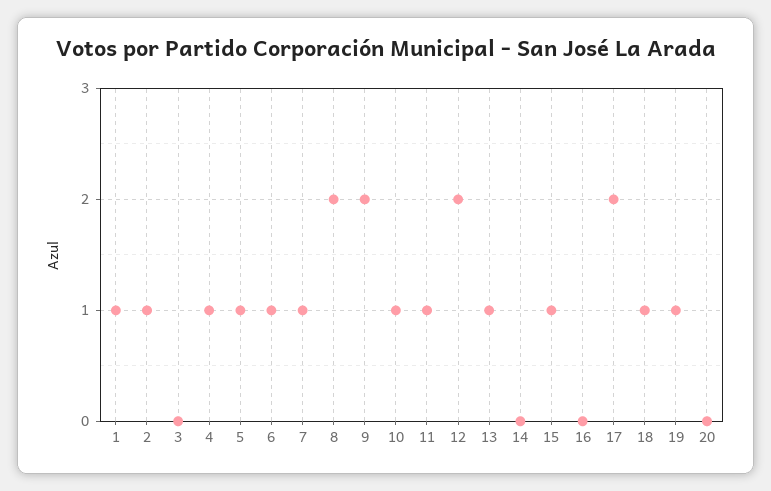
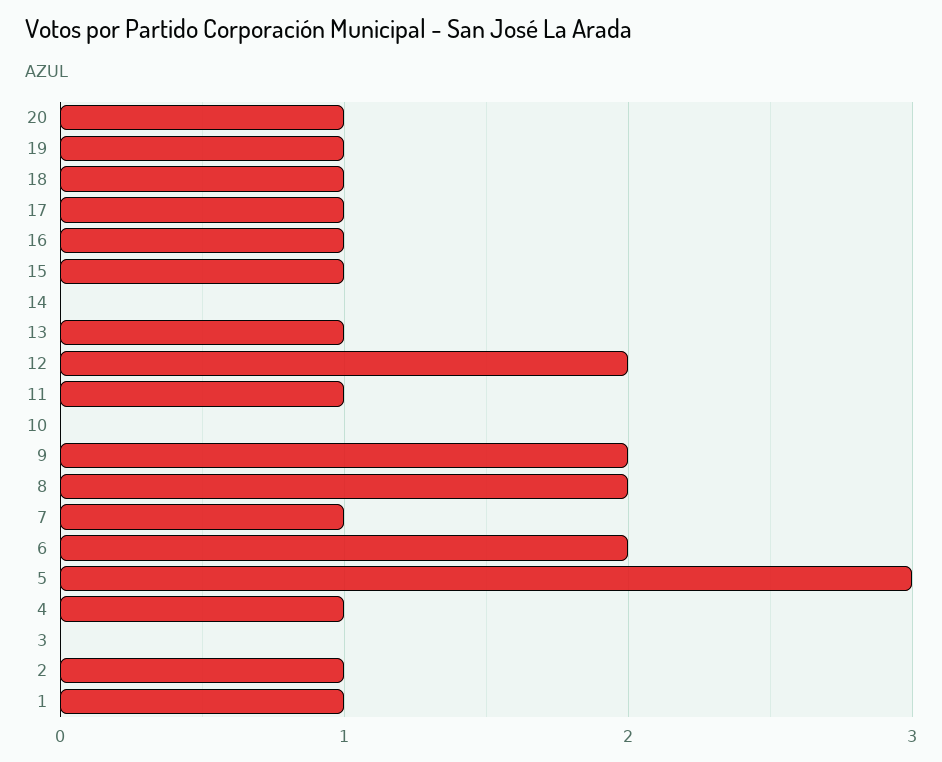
  {
    "1": 1,
    "2": 1,
    "3": 0,
    "4": 1,
-   "5": 1,
+   "5": 3,
-   "6": 1,
+   "6": 2,
    "7": 1,
    "8": 2,
    "9": 2,
-   "10": 1,
+   "10": 0,
    "11": 1,
    "12": 2,
    "13": 1,
    "14": 0,
    "15": 1,
-   "16": 0,
+   "16": 1,
-   "17": 2,
+   "17": 1,
    "18": 1,
    "19": 1,
-   "20": 0
+   "20": 1
  }

